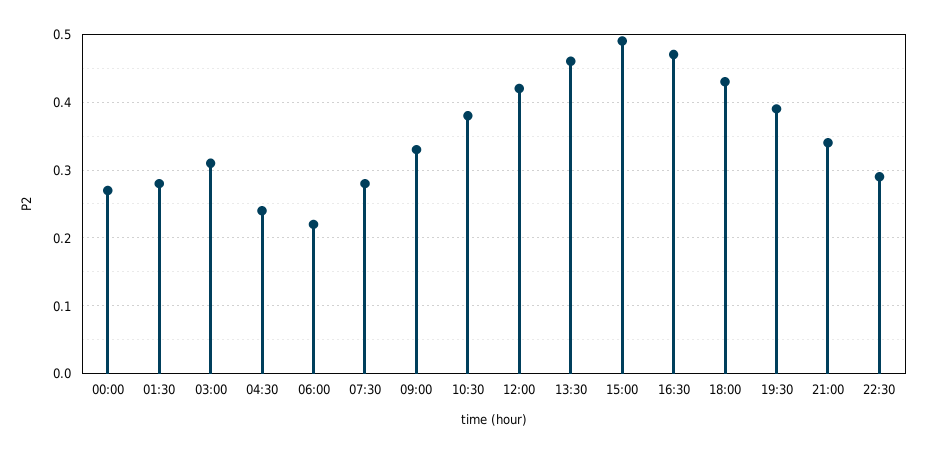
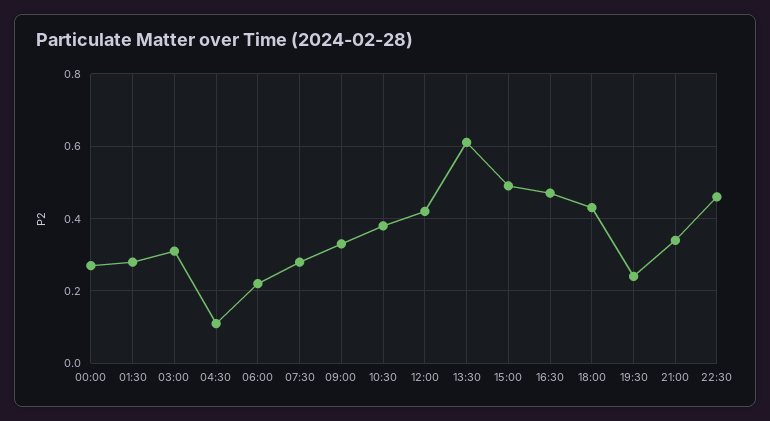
  {
    "00:00": 0.27,
    "01:30": 0.28,
    "03:00": 0.31,
-   "04:30": 0.24,
+   "04:30": 0.1,
    "06:00": 0.22,
    "07:30": 0.28,
    "09:00": 0.33,
    "10:30": 0.38,
    "12:00": 0.42,
-   "13:30": 0.46,
+   "13:30": 0.6,
    "15:00": 0.49,
    "16:30": 0.47,
    "18:00": 0.43,
-   "19:30": 0.39,
+   "19:30": 0.25,
    "21:00": 0.34,
-   "22:30": 0.29
+   "22:30": 0.45
  }

